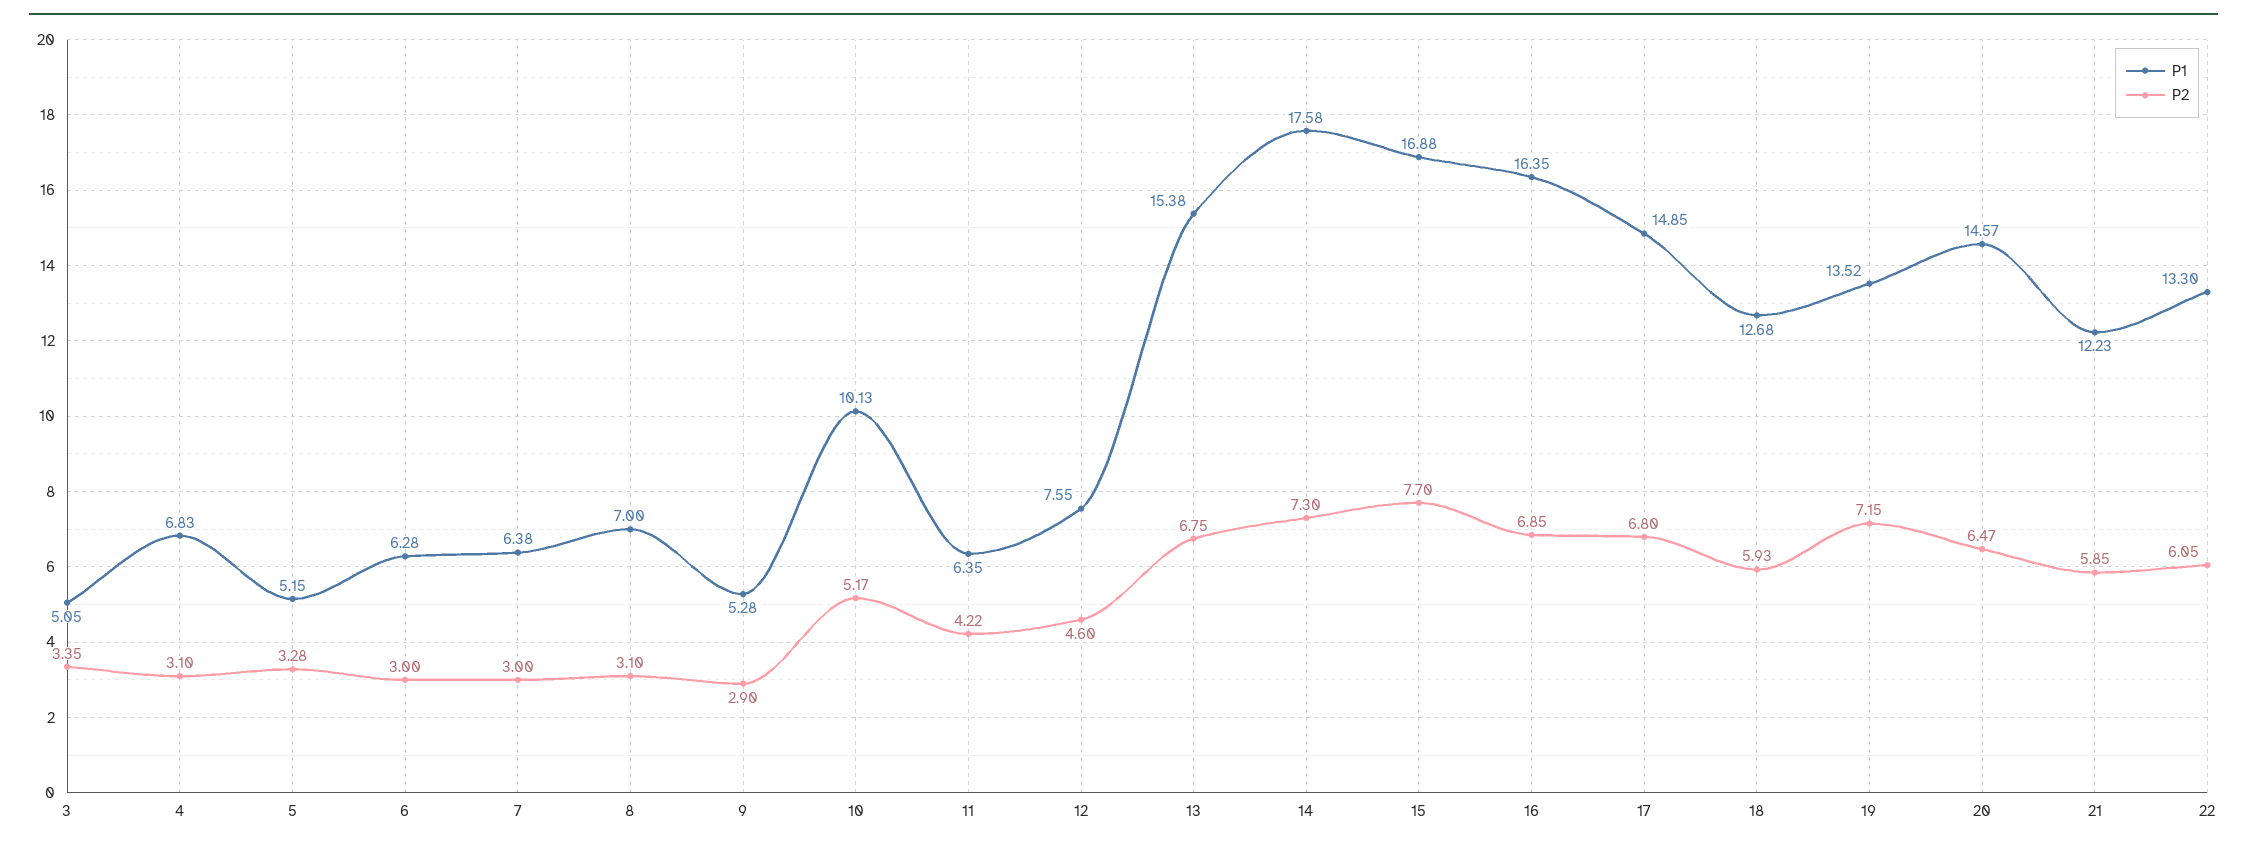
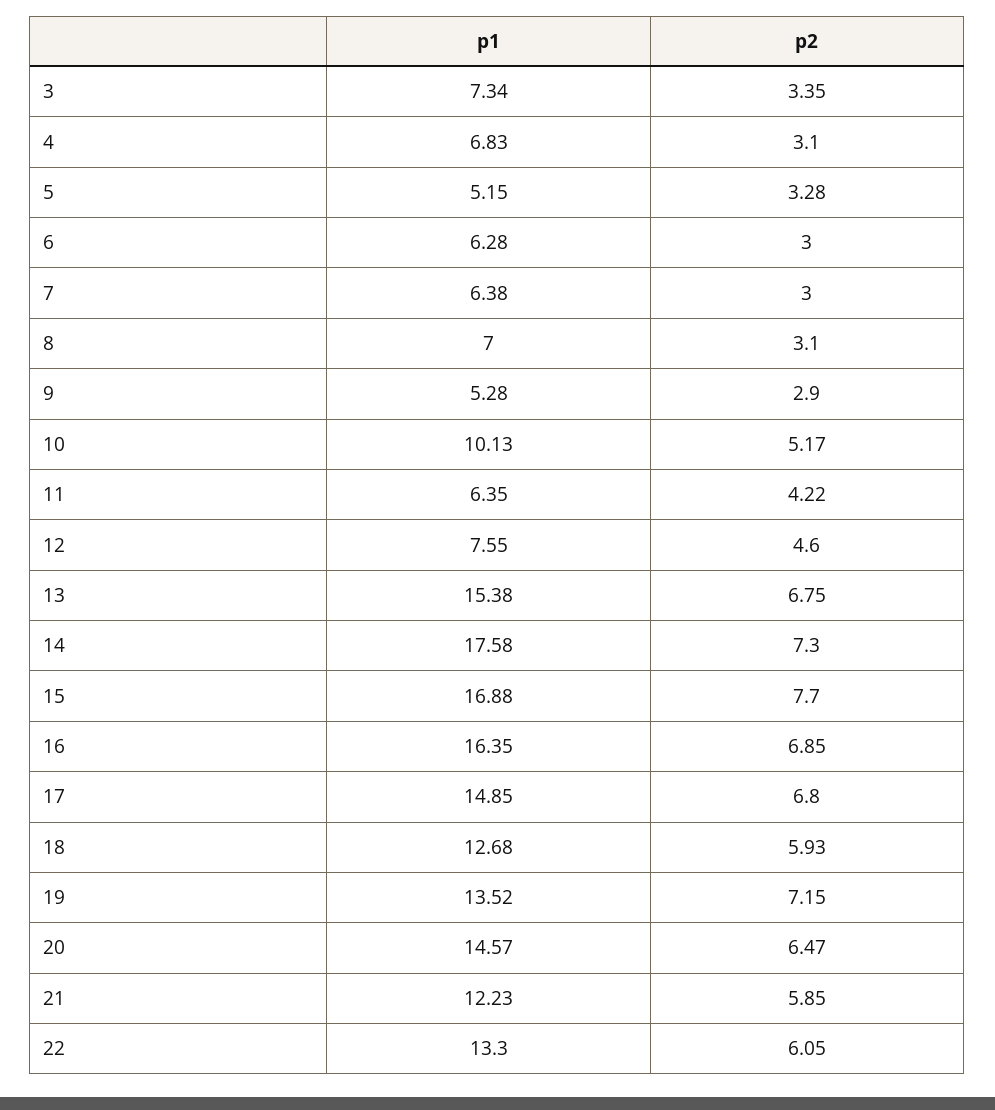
  {
    "P1": {
-     "3": 5.05,
+     "3": 7.34,
      "4": 6.83,
      "5": 5.15,
      "6": 6.28,
      "7": 6.38,
      "8": 7,
      "9": 5.28,
      "10": 10.13,
      "11": 6.35,
      "12": 7.55,
      "13": 15.38,
      "14": 17.58,
      "15": 16.88,
      "16": 16.35,
      "17": 14.85,
      "18": 12.68,
      "19": 13.52,
      "20": 14.57,
      "21": 12.23,
      "22": 13.3
    },
    "P2": {
      "3": 3.35,
      "4": 3.1,
      "5": 3.28,
      "6": 3,
      "7": 3,
      "8": 3.1,
      "9": 2.9,
      "10": 5.17,
      "11": 4.22,
      "12": 4.6,
      "13": 6.75,
      "14": 7.3,
      "15": 7.7,
      "16": 6.85,
      "17": 6.8,
      "18": 5.93,
      "19": 7.15,
      "20": 6.47,
      "21": 5.85,
      "22": 6.05
    }
  }

